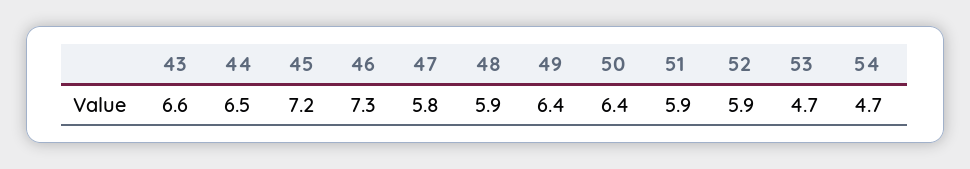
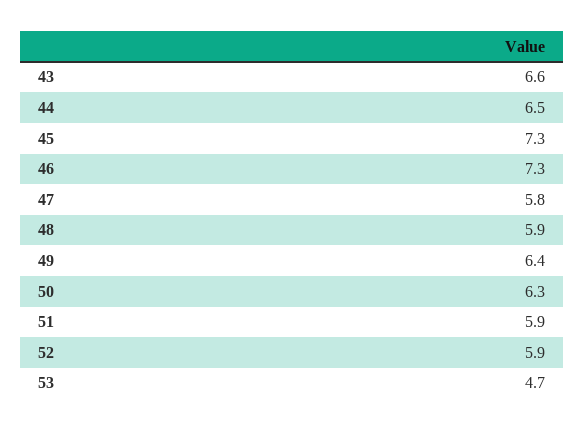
  {
    "43": 6.6,
    "44": 6.5,
-   "45": 7.2,
+   "45": 7.3,
    "46": 7.3,
    "47": 5.8,
    "48": 5.9,
    "49": 6.4,
-   "50": 6.4,
+   "50": 6.3,
    "51": 5.9,
    "52": 5.9,
-   "53": 4.7,
+   "53": 4.7
-   "54": 4.7
  }

